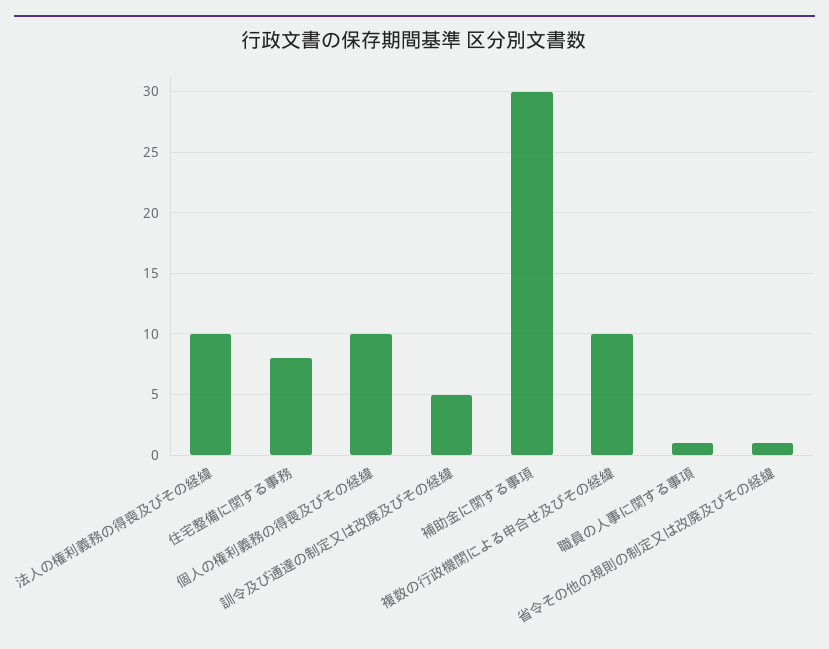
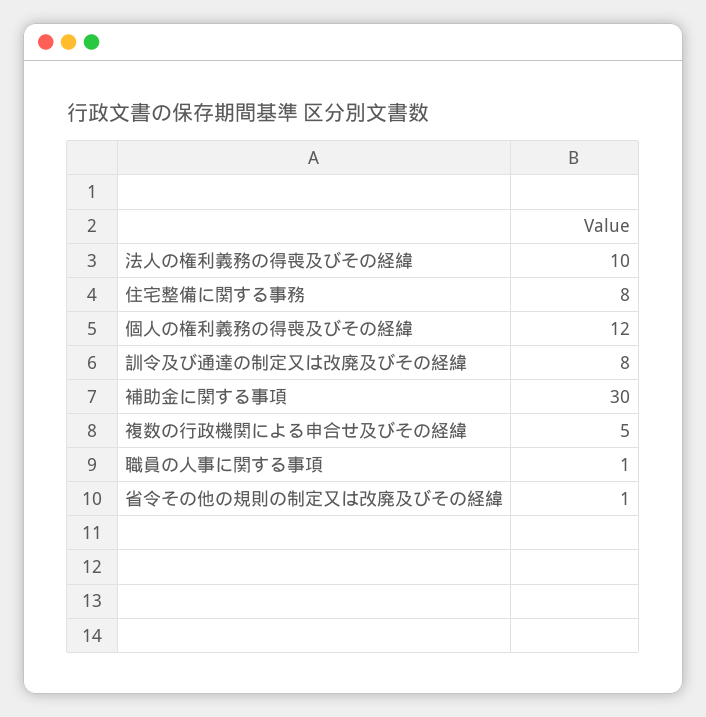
  {
    "法人の権利義務の得喪及びその経緯": 10,
    "住宅整備に関する事務": 8,
-   "個人の権利義務の得喪及びその経緯": 10,
+   "個人の権利義務の得喪及びその経緯": 12,
-   "訓令及び通達の制定又は改廃及びその経緯": 5,
+   "訓令及び通達の制定又は改廃及びその経緯": 8,
    "補助金に関する事項": 30,
-   "複数の行政機関による申合せ及びその経緯": 10,
+   "複数の行政機関による申合せ及びその経緯": 5,
    "職員の人事に関する事項": 1,
    "省令その他の規則の制定又は改廃及びその経緯": 1
  }

